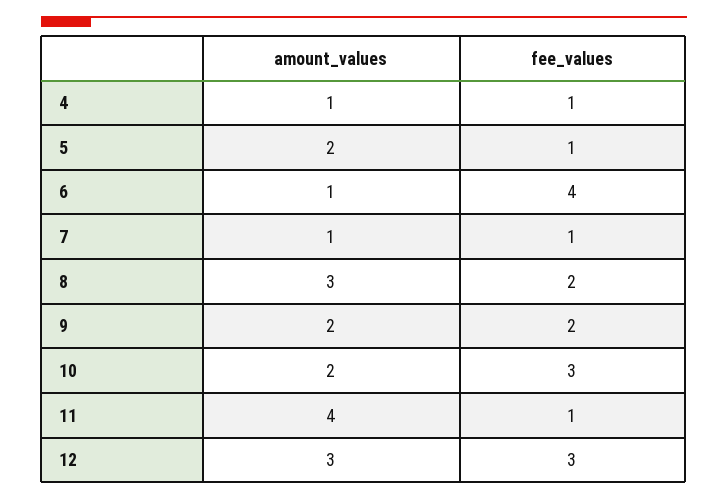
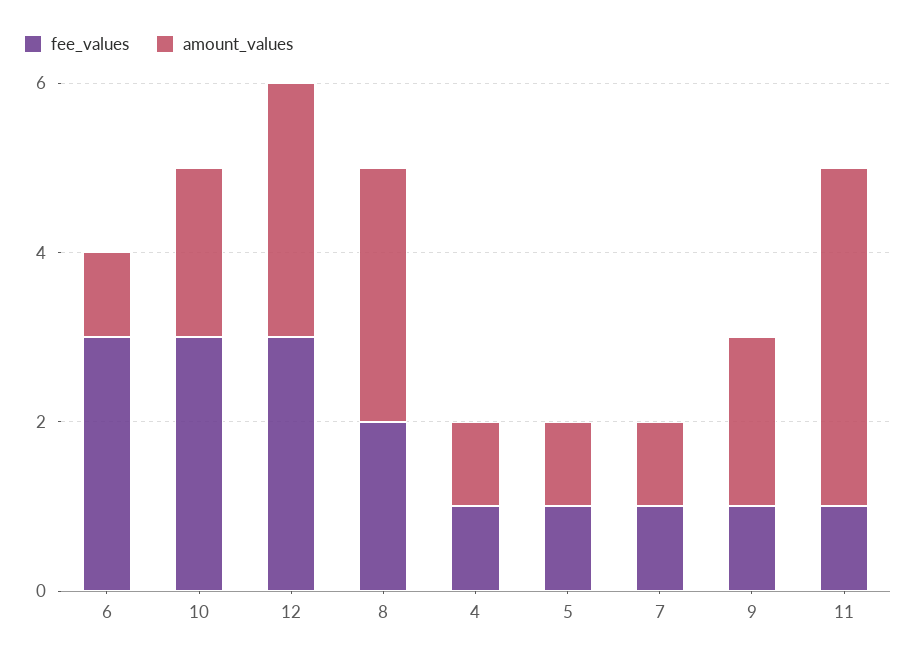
  {
    "amount_values": {
      "4": 1,
-     "5": 2,
+     "5": 1,
      "6": 1,
      "7": 1,
      "8": 3,
      "9": 2,
      "10": 2,
      "11": 4,
      "12": 3
    },
    "fee_values": {
      "4": 1,
      "5": 1,
-     "6": 4,
+     "6": 3,
      "7": 1,
      "8": 2,
-     "9": 2,
+     "9": 1,
      "10": 3,
      "11": 1,
      "12": 3
    }
  }

